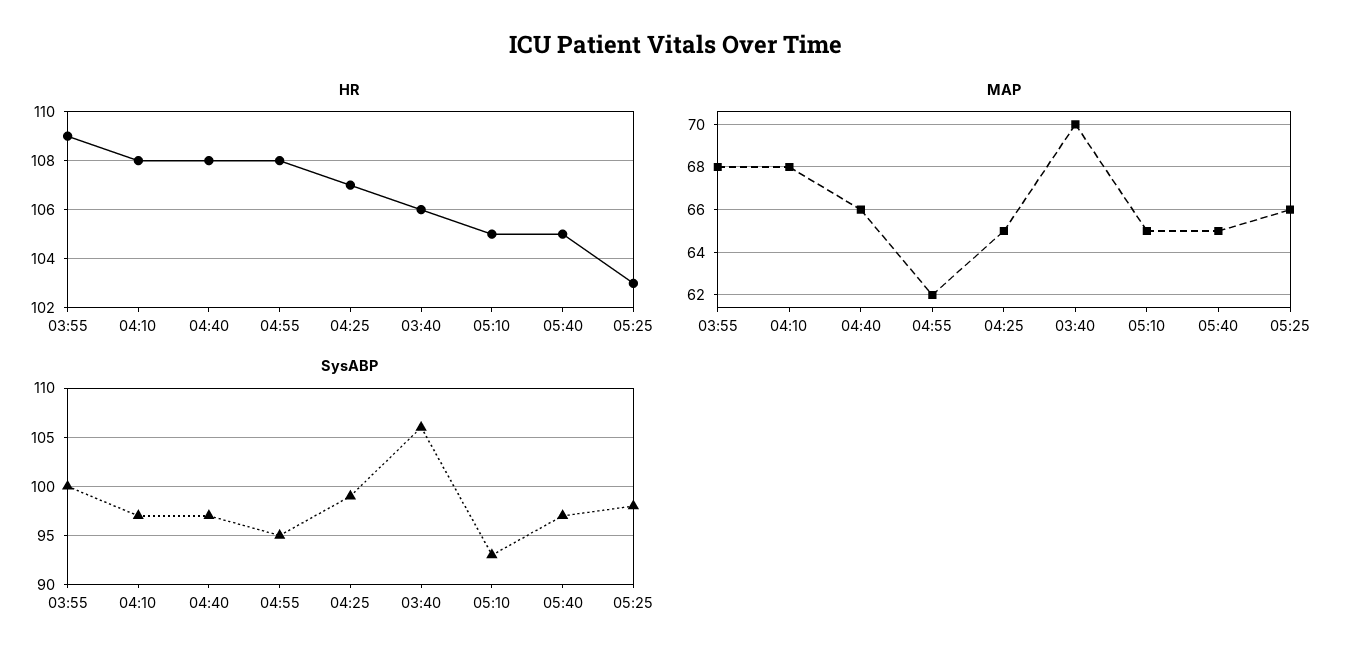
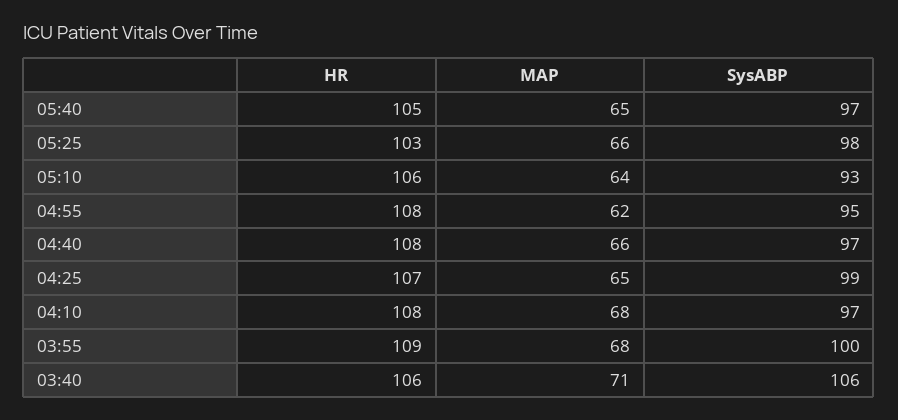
  {
    "HR": {
      "03:55": 109,
      "04:10": 108,
      "04:40": 108,
      "04:55": 108,
      "04:25": 107,
      "03:40": 106,
-     "05:10": 105,
+     "05:10": 106,
      "05:40": 105,
      "05:25": 103
    },
    "MAP": {
      "03:55": 68,
      "04:10": 68,
      "04:40": 66,
      "04:55": 62,
      "04:25": 65,
-     "03:40": 70,
+     "03:40": 71,
-     "05:10": 65,
+     "05:10": 64,
      "05:40": 65,
      "05:25": 66
    },
    "SysABP": {
      "03:55": 100,
      "04:10": 97,
      "04:40": 97,
      "04:55": 95,
      "04:25": 99,
      "03:40": 106,
      "05:10": 93,
      "05:40": 97,
      "05:25": 98
    }
  }

